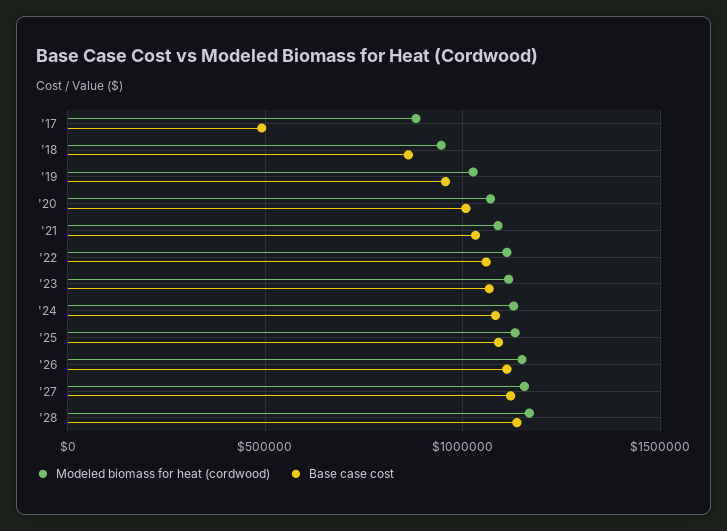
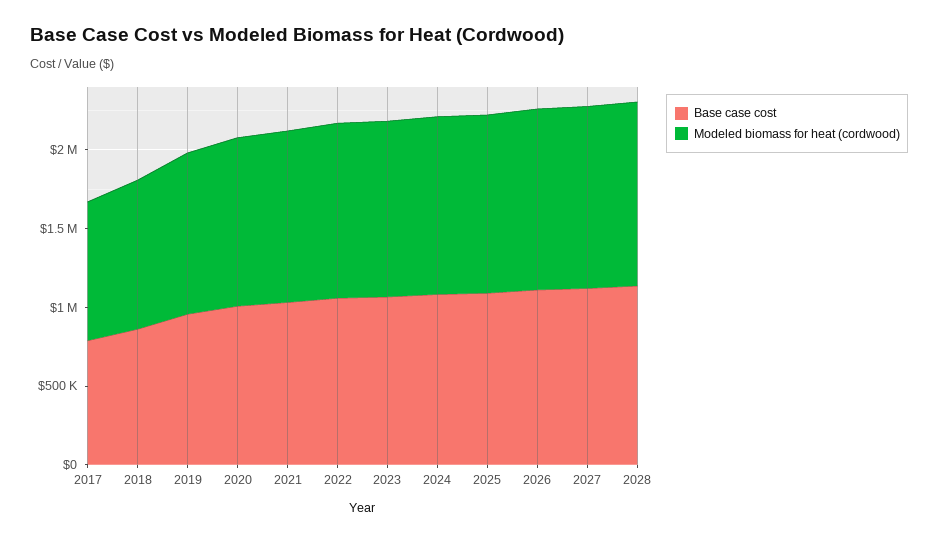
  {
    "Modeled biomass for heat (cordwood)": {
      "'17": 900000,
      "'18": 950000,
      "'19": 1050000,
      "'20": 1050000,
      "'21": 1100000,
      "'22": 1100000,
      "'23": 1100000,
      "'24": 1150000,
      "'25": 1150000,
      "'26": 1150000,
      "'27": 1150000,
      "'28": 1150000
    },
    "Base case cost": {
-     "'17": 500000,
+     "'17": 800000,
      "'18": 850000,
      "'19": 950000,
      "'20": 1000000,
      "'21": 1050000,
      "'22": 1050000,
      "'23": 1050000,
      "'24": 1100000,
      "'25": 1100000,
      "'26": 1100000,
      "'27": 1100000,
      "'28": 1150000
    }
  }

